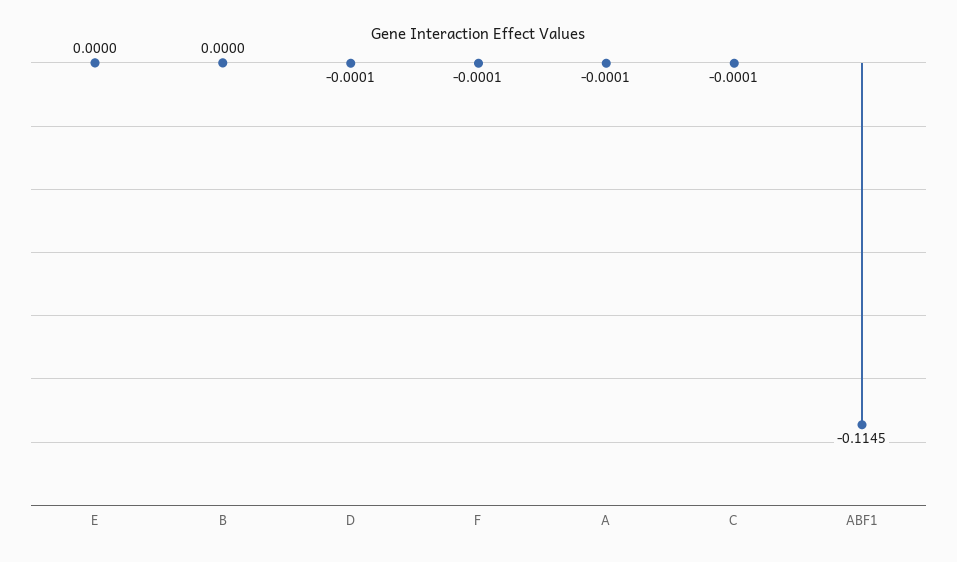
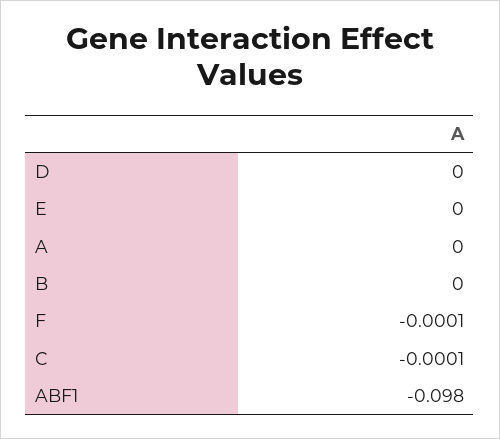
  {
    "E": 0,
    "B": 0,
-   "D": -0.0001,
+   "D": 0,
    "F": -0.0001,
-   "A": -0.0001,
+   "A": 0,
    "C": -0.0001,
-   "ABF1": -0.1145
+   "ABF1": -0.098
  }

